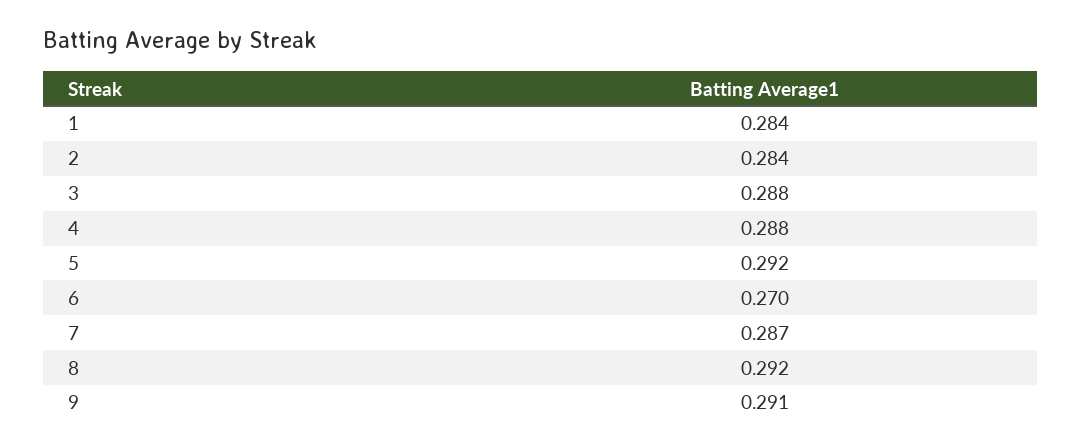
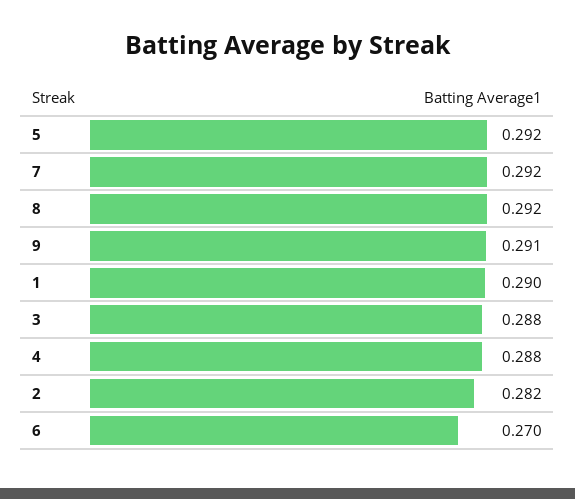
  {
-   "1": 0.284,
+   "1": 0.29,
-   "2": 0.284,
+   "2": 0.282,
    "3": 0.288,
    "4": 0.288,
    "5": 0.292,
    "6": 0.27,
-   "7": 0.287,
+   "7": 0.292,
    "8": 0.292,
    "9": 0.291
  }

